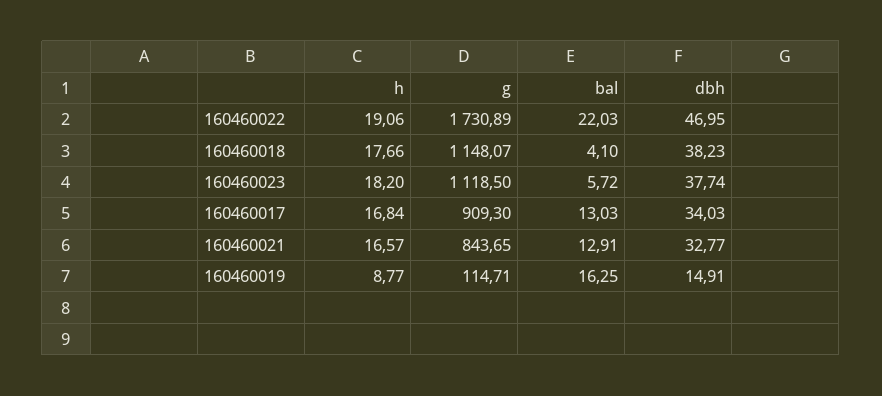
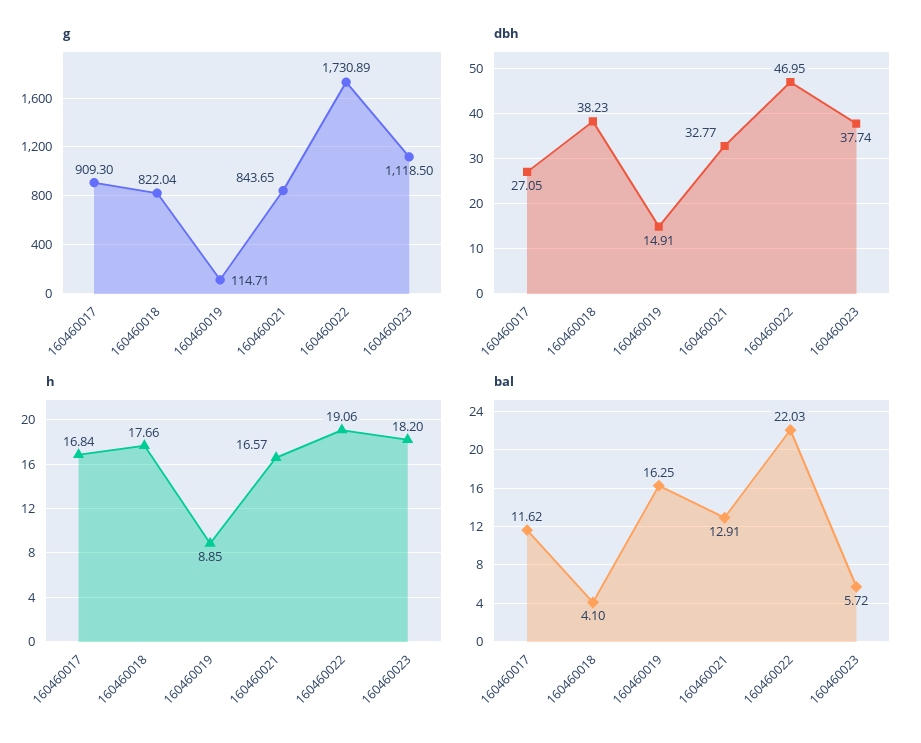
  {
    "h": {
      "160460022": 19.06,
      "160460018": 17.66,
      "160460023": 18.2,
      "160460017": 16.84,
      "160460021": 16.57,
-     "160460019": 8.77
+     "160460019": 8.85
    },
    "g": {
      "160460022": 1730.89,
-     "160460018": 1148.07,
+     "160460018": 822.04,
      "160460023": 1118.5,
      "160460017": 909.3,
      "160460021": 843.65,
      "160460019": 114.71
    },
    "bal": {
      "160460022": 22.03,
      "160460018": 4.1,
      "160460023": 5.72,
-     "160460017": 13.03,
+     "160460017": 11.62,
      "160460021": 12.91,
      "160460019": 16.25
    },
    "dbh": {
      "160460022": 46.95,
      "160460018": 38.23,
      "160460023": 37.74,
-     "160460017": 34.03,
+     "160460017": 27.05,
      "160460021": 32.77,
      "160460019": 14.91
    }
  }

